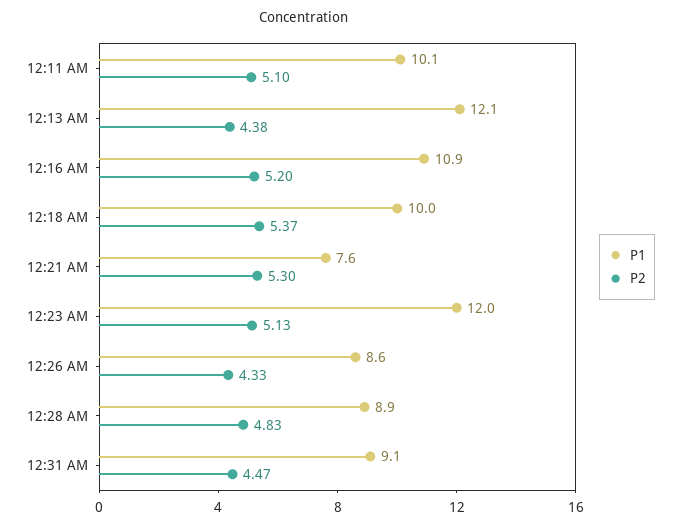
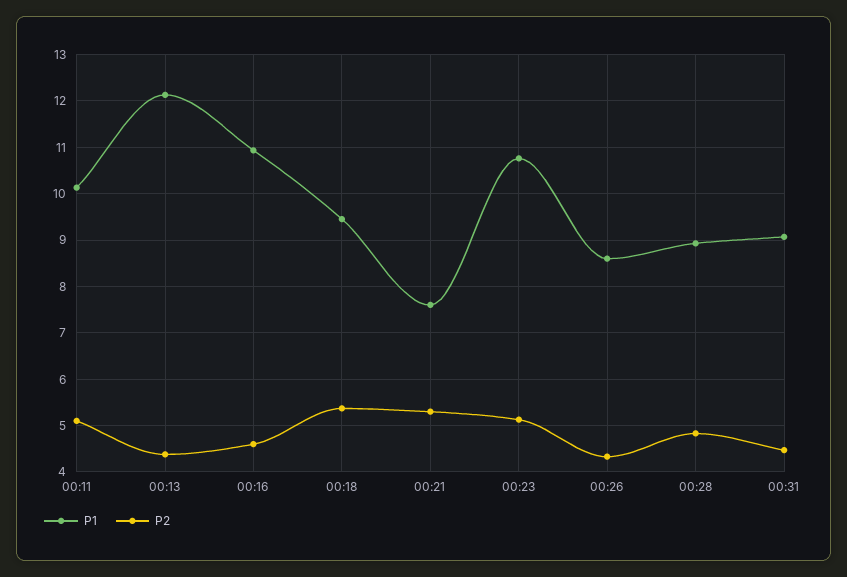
  {
    "P1": {
      "12:11 AM": 10.1,
      "12:13 AM": 12.1,
      "12:16 AM": 10.9,
-     "12:18 AM": 10,
+     "12:18 AM": 9.4,
      "12:21 AM": 7.6,
-     "12:23 AM": 12,
+     "12:23 AM": 10.8,
      "12:26 AM": 8.6,
      "12:28 AM": 8.9,
      "12:31 AM": 9.1
    },
    "P2": {
      "12:11 AM": 5.1,
      "12:13 AM": 4.38,
-     "12:16 AM": 5.2,
+     "12:16 AM": 4.6,
      "12:18 AM": 5.37,
      "12:21 AM": 5.3,
      "12:23 AM": 5.13,
      "12:26 AM": 4.33,
      "12:28 AM": 4.83,
      "12:31 AM": 4.47
    }
  }

